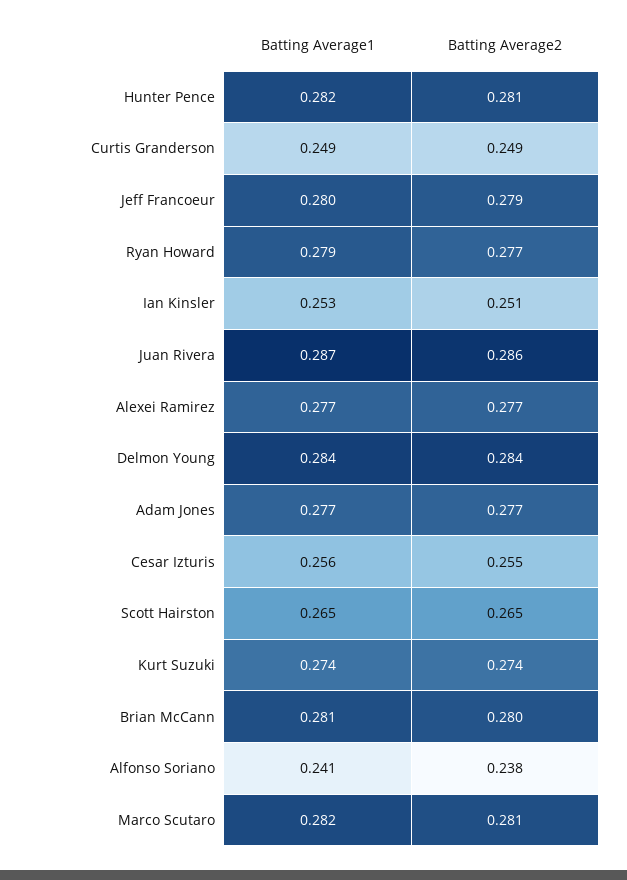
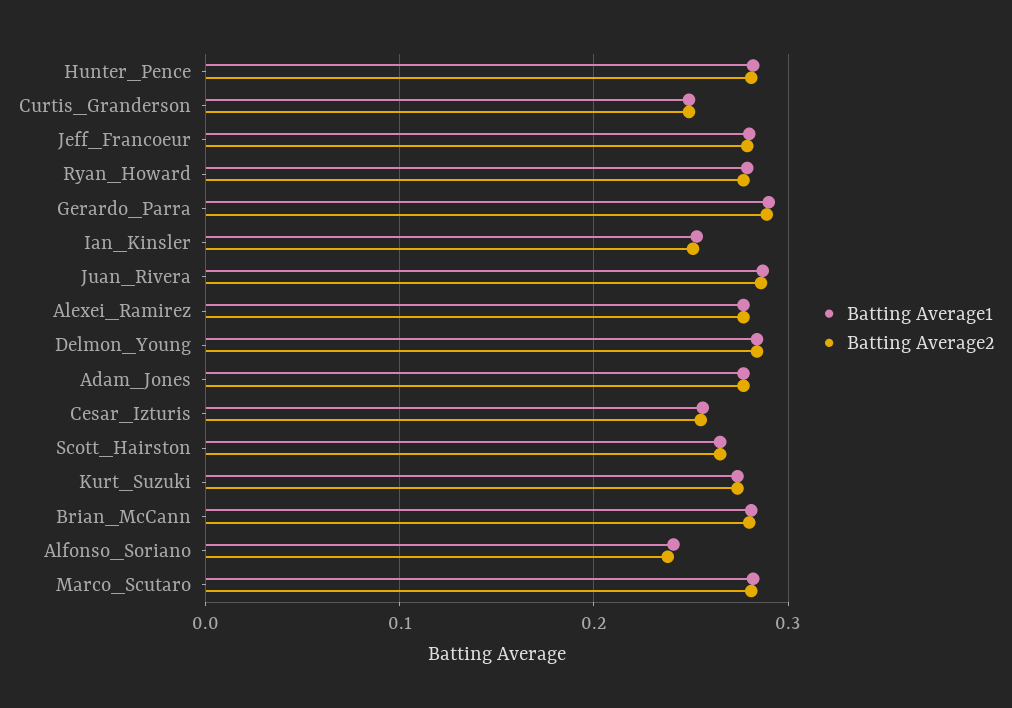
  {
    "Batting Average1": {
      "Hunter Pence": 0.282,
      "Curtis Granderson": 0.249,
      "Jeff Francoeur": 0.28,
      "Ryan Howard": 0.279,
      "Ian Kinsler": 0.253,
      "Juan Rivera": 0.287,
      "Alexei Ramirez": 0.277,
      "Delmon Young": 0.284,
      "Adam Jones": 0.277,
      "Cesar Izturis": 0.256,
      "Scott Hairston": 0.265,
      "Kurt Suzuki": 0.274,
      "Brian McCann": 0.281,
      "Alfonso Soriano": 0.241,
-     "Marco Scutaro": 0.282
+     "Marco Scutaro": 0.282,
+     "Gerardo_Parra": 0.29
    },
    "Batting Average2": {
      "Hunter Pence": 0.281,
      "Curtis Granderson": 0.249,
      "Jeff Francoeur": 0.279,
      "Ryan Howard": 0.277,
      "Ian Kinsler": 0.251,
      "Juan Rivera": 0.286,
      "Alexei Ramirez": 0.277,
      "Delmon Young": 0.284,
      "Adam Jones": 0.277,
      "Cesar Izturis": 0.255,
      "Scott Hairston": 0.265,
      "Kurt Suzuki": 0.274,
      "Brian McCann": 0.28,
      "Alfonso Soriano": 0.238,
-     "Marco Scutaro": 0.281
+     "Marco Scutaro": 0.281,
+     "Gerardo_Parra": 0.29
    }
  }

